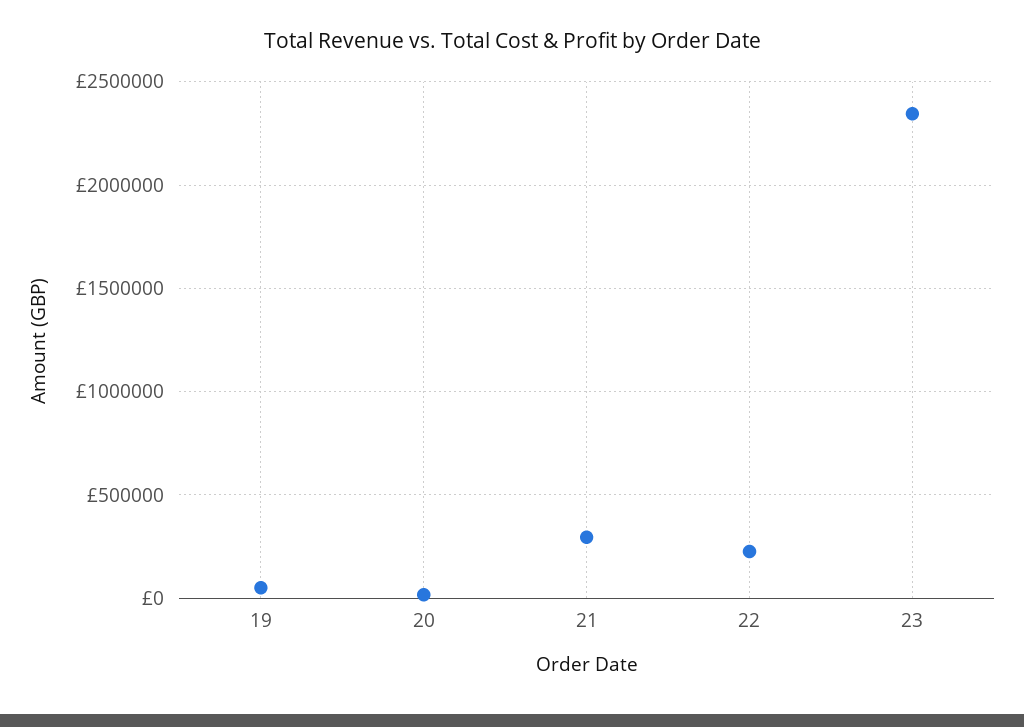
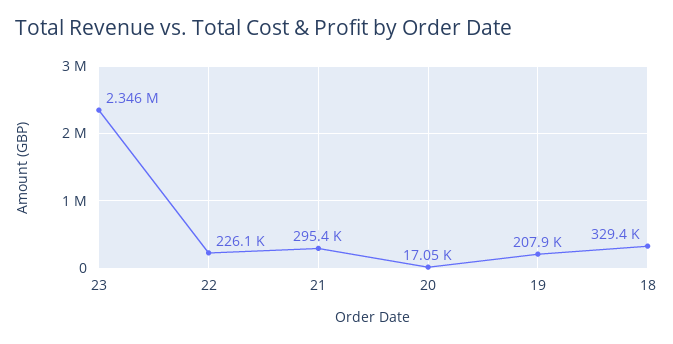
  {
-   "19": 50000,
+   "19": 207900,
    "20": 17050,
    "21": 295400,
    "22": 226100,
-   "23": 2346000
+   "23": 2346000,
+   "18": 329400
  }

